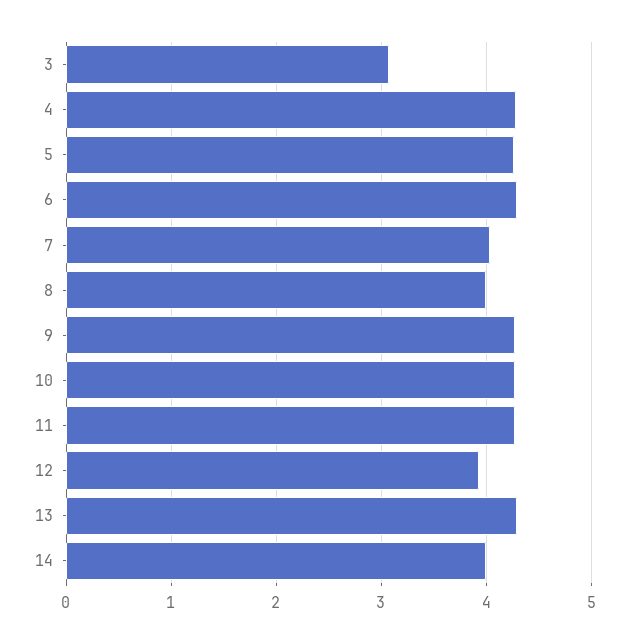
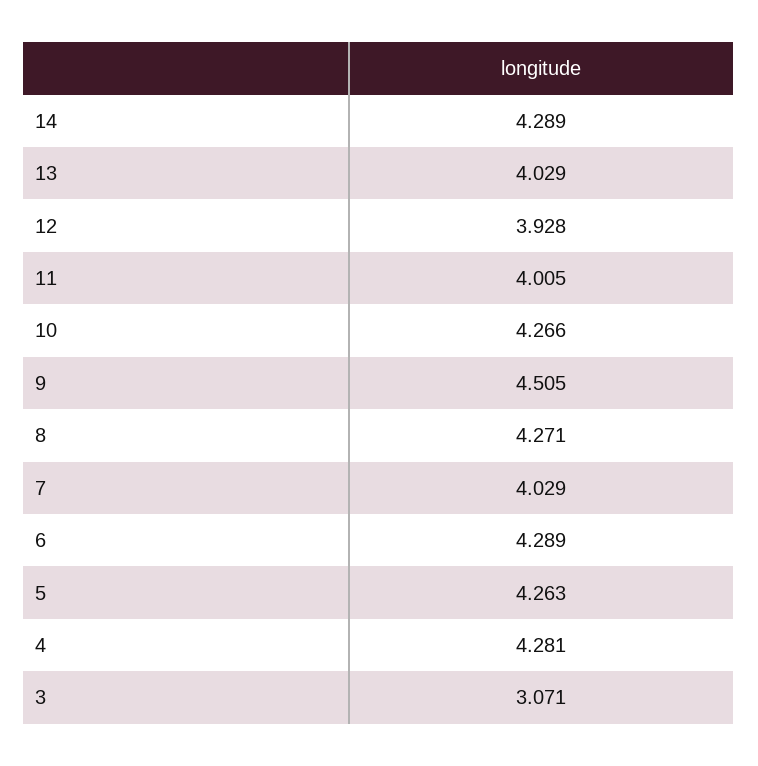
  {
    "3": 3.071,
    "4": 4.281,
    "5": 4.263,
    "6": 4.289,
    "7": 4.029,
-   "8": 4,
+   "8": 4.271,
-   "9": 4.3,
+   "9": 4.505,
    "10": 4.266,
-   "11": 4.3,
+   "11": 4.005,
    "12": 3.928,
-   "13": 4.3,
+   "13": 4.029,
-   "14": 4
+   "14": 4.289
  }

